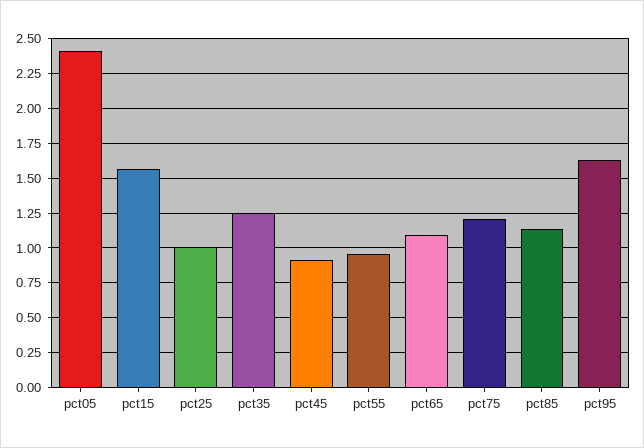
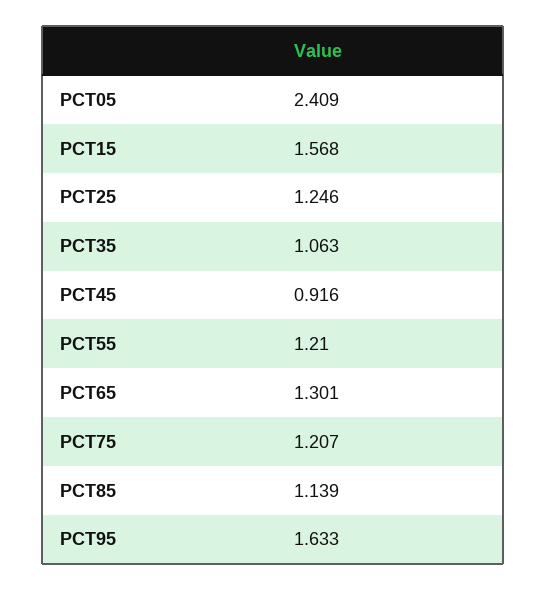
  {
    "pct05": 2.409,
    "pct15": 1.568,
-   "pct25": 1,
+   "pct25": 1.246,
-   "pct35": 1.25,
+   "pct35": 1.063,
    "pct45": 0.916,
-   "pct55": 0.95,
+   "pct55": 1.21,
-   "pct65": 1.1,
+   "pct65": 1.301,
    "pct75": 1.207,
    "pct85": 1.139,
    "pct95": 1.633
  }

